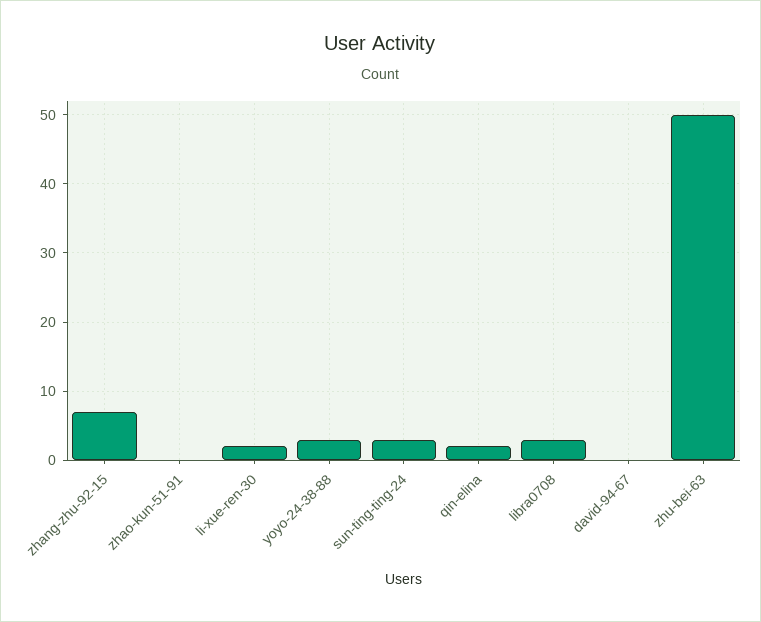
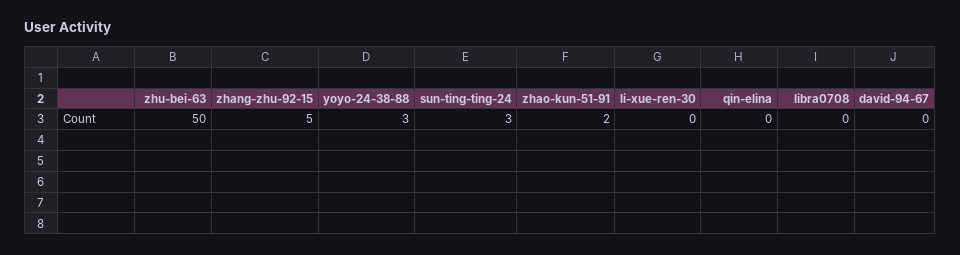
  {
-   "zhang-zhu-92-15": 7,
+   "zhang-zhu-92-15": 5,
-   "zhao-kun-51-91": 0,
+   "zhao-kun-51-91": 2,
-   "li-xue-ren-30": 2,
+   "li-xue-ren-30": 0,
    "yoyo-24-38-88": 3,
    "sun-ting-ting-24": 3,
-   "qin-elina": 2,
+   "qin-elina": 0,
-   "libra0708": 3,
+   "libra0708": 0,
    "david-94-67": 0,
    "zhu-bei-63": 50
  }

